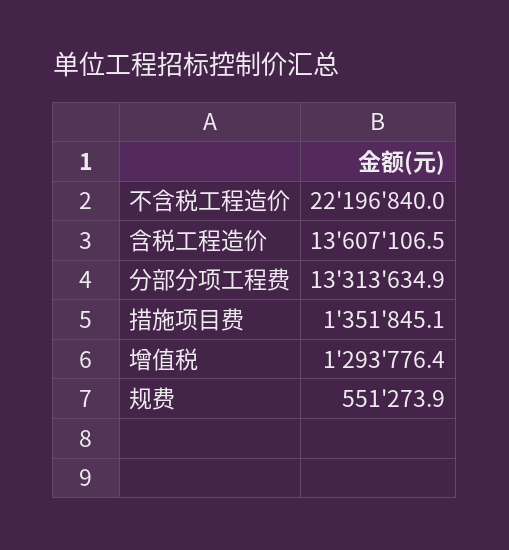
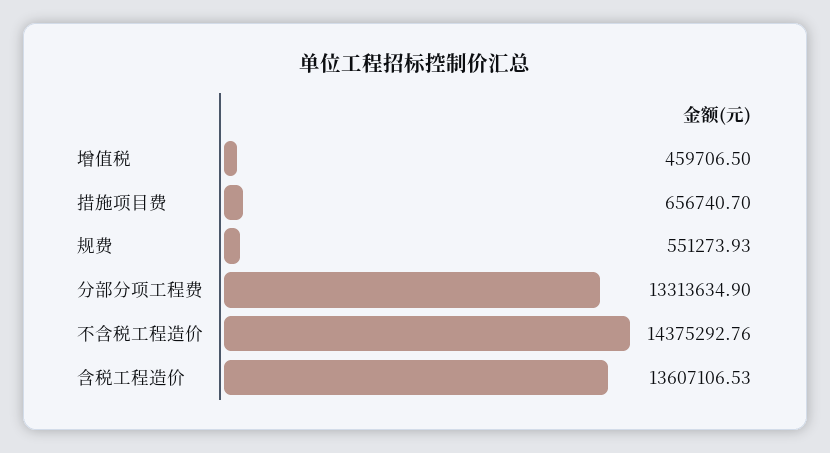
  {
-   "不含税工程造价": 22196840,
+   "不含税工程造价": 14375292.76,
    "含税工程造价": 13607106.53,
    "分部分项工程费": 13313634.9,
-   "措施项目费": 1351845.1,
+   "措施项目费": 656740.7,
-   "增值税": 1293776.4,
+   "增值税": 459706.5,
    "规费": 551273.93
  }

